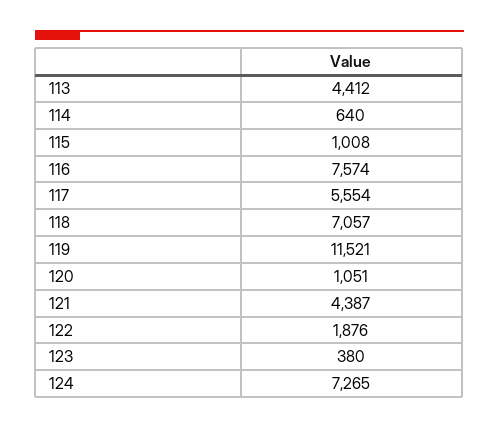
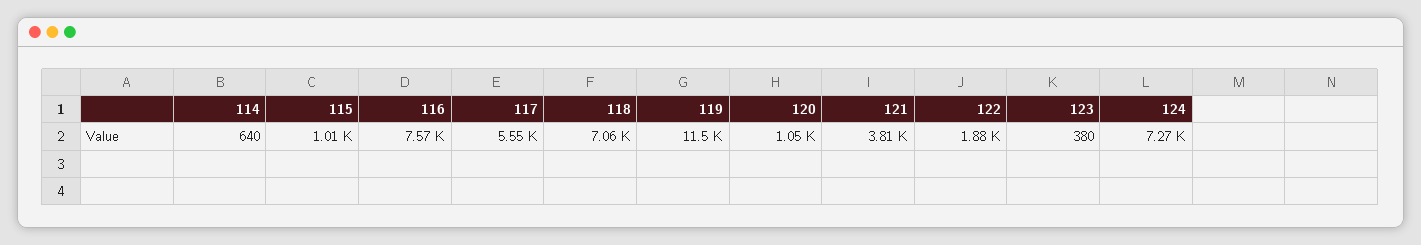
  {
-   "113": 4412,
    "114": 640,
    "115": 1008,
    "116": 7574,
    "117": 5554,
    "118": 7057,
    "119": 11521,
    "120": 1051,
-   "121": 4387,
+   "121": 3810,
    "122": 1876,
    "123": 380,
    "124": 7265
  }

